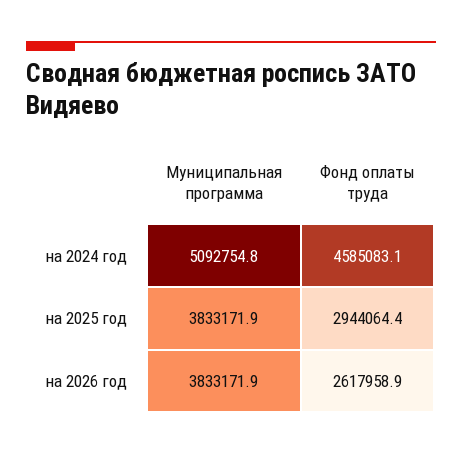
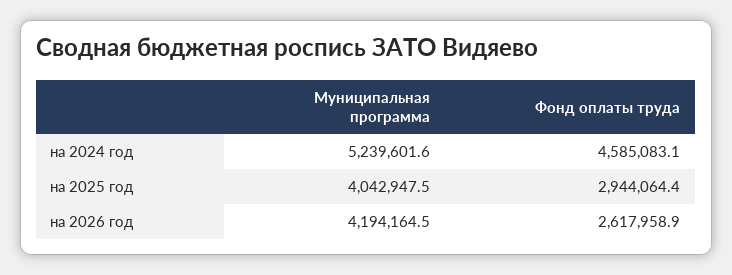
  {
    "Муниципальная программа": {
-     "на 2024 год": 5092754.8,
+     "на 2024 год": 5239601.6,
-     "на 2025 год": 3833171.9,
+     "на 2025 год": 4042947.5,
-     "на 2026 год": 3833171.9
+     "на 2026 год": 4194164.5
    },
    "Фонд оплаты труда": {
      "на 2024 год": 4585083.1,
      "на 2025 год": 2944064.4,
      "на 2026 год": 2617958.9
    }
  }

